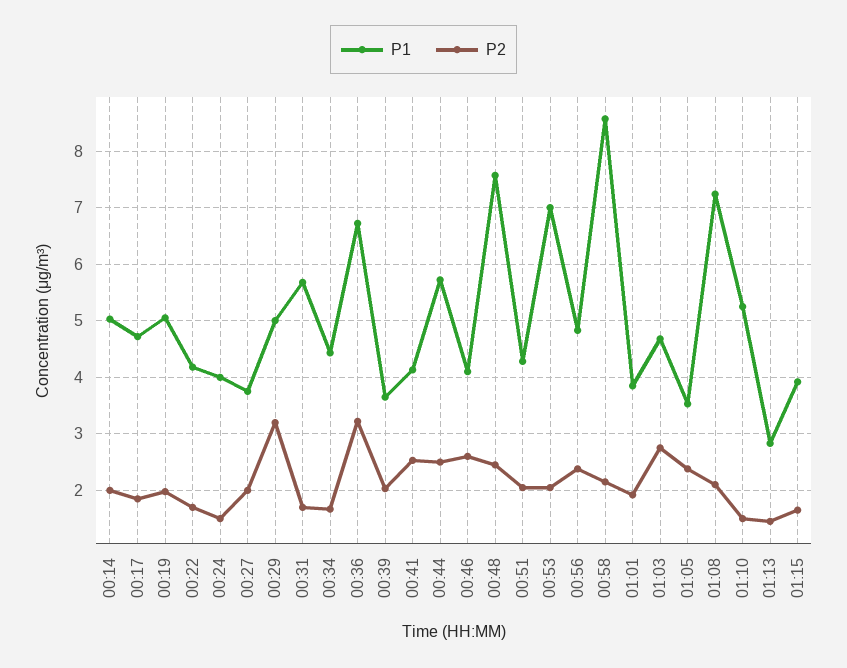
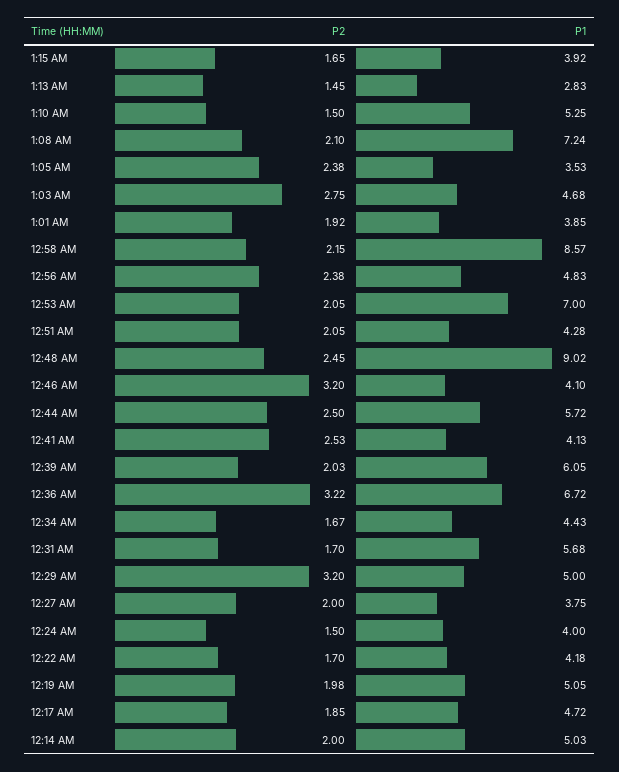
  {
    "P1": {
      "00:14": 5.03,
      "00:17": 4.72,
      "00:19": 5.05,
      "00:22": 4.18,
      "00:24": 4,
      "00:27": 3.75,
      "00:29": 5,
      "00:31": 5.68,
      "00:34": 4.43,
      "00:36": 6.72,
-     "00:39": 3.6,
+     "00:39": 6.05,
      "00:41": 4.13,
      "00:44": 5.72,
      "00:46": 4.1,
-     "00:48": 7.6,
+     "00:48": 9.02,
      "00:51": 4.28,
      "00:53": 7,
      "00:56": 4.83,
      "00:58": 8.57,
      "01:01": 3.85,
      "01:03": 4.68,
      "01:05": 3.53,
      "01:08": 7.24,
      "01:10": 5.25,
      "01:13": 2.83,
      "01:15": 3.92
    },
    "P2": {
      "00:14": 2,
      "00:17": 1.85,
      "00:19": 1.98,
      "00:22": 1.7,
      "00:24": 1.5,
      "00:27": 2,
      "00:29": 3.2,
      "00:31": 1.7,
      "00:34": 1.67,
      "00:36": 3.22,
      "00:39": 2.03,
      "00:41": 2.53,
      "00:44": 2.5,
-     "00:46": 2.6,
+     "00:46": 3.2,
      "00:48": 2.45,
      "00:51": 2.05,
      "00:53": 2.05,
      "00:56": 2.38,
      "00:58": 2.15,
      "01:01": 1.92,
      "01:03": 2.75,
      "01:05": 2.38,
      "01:08": 2.1,
      "01:10": 1.5,
      "01:13": 1.45,
      "01:15": 1.65
    }
  }

